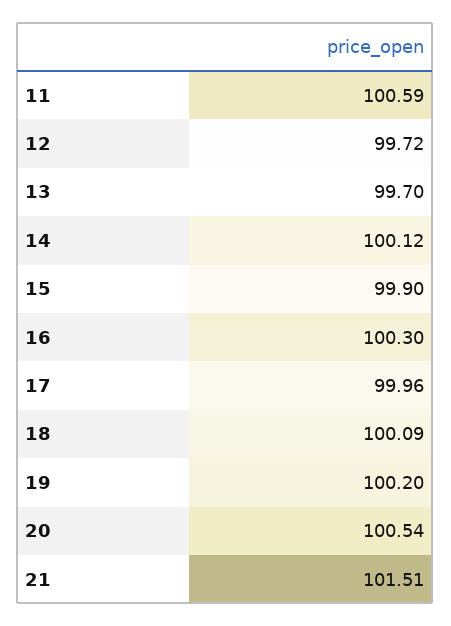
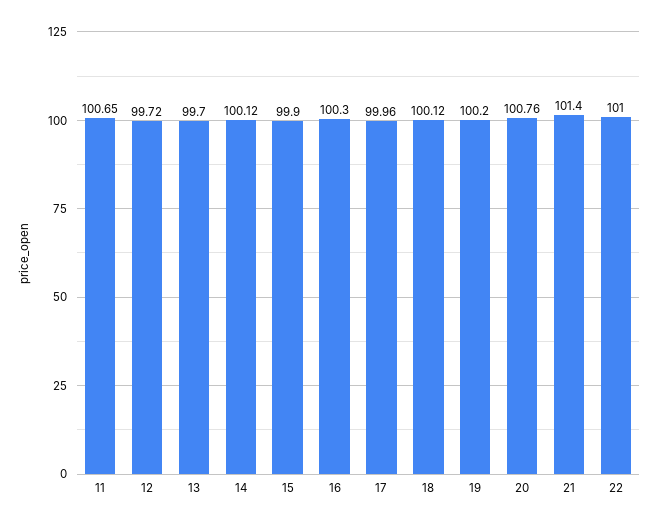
  {
-   "11": 100.59,
+   "11": 100.65,
    "12": 99.72,
    "13": 99.7,
    "14": 100.12,
    "15": 99.9,
    "16": 100.3,
    "17": 99.96,
-   "18": 100.09,
+   "18": 100.12,
    "19": 100.2,
-   "20": 100.54,
+   "20": 100.76,
-   "21": 101.51
+   "21": 101.4,
+   "22": 101
  }

